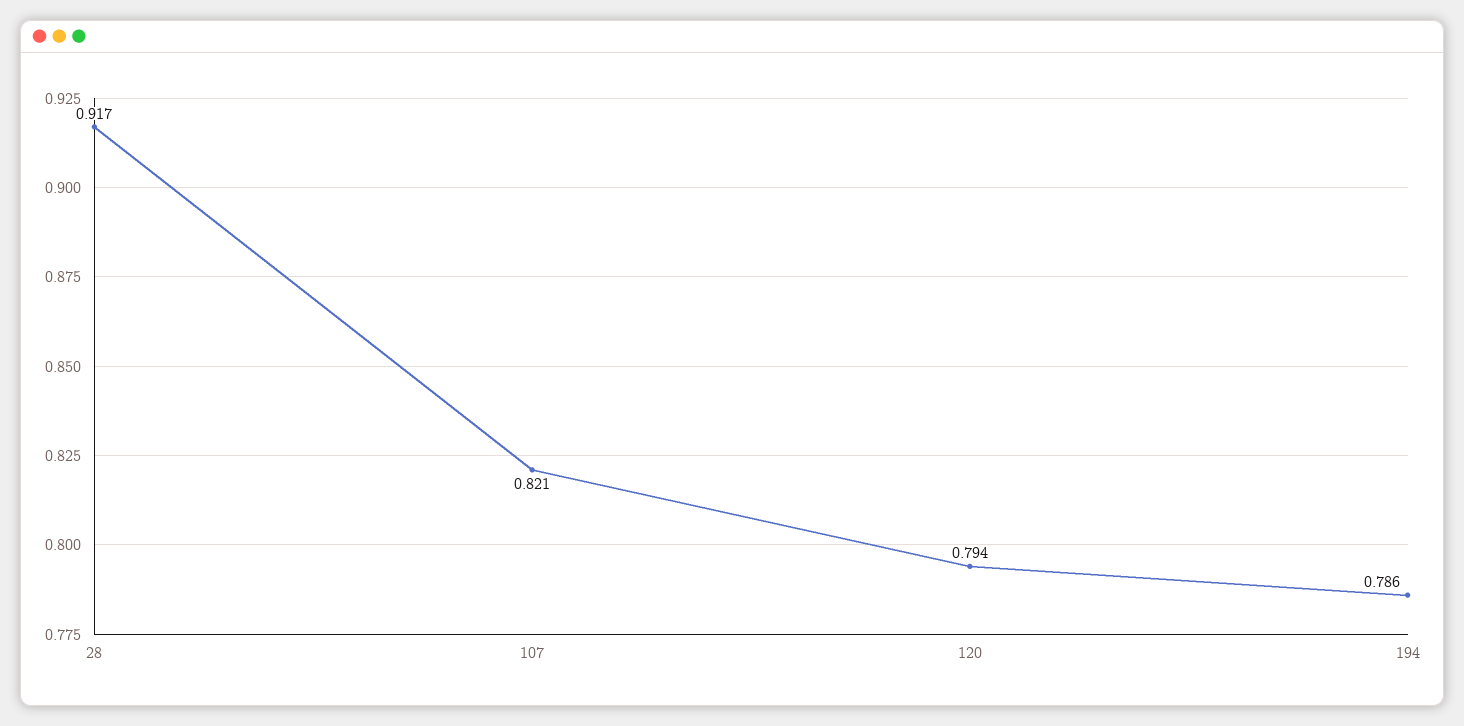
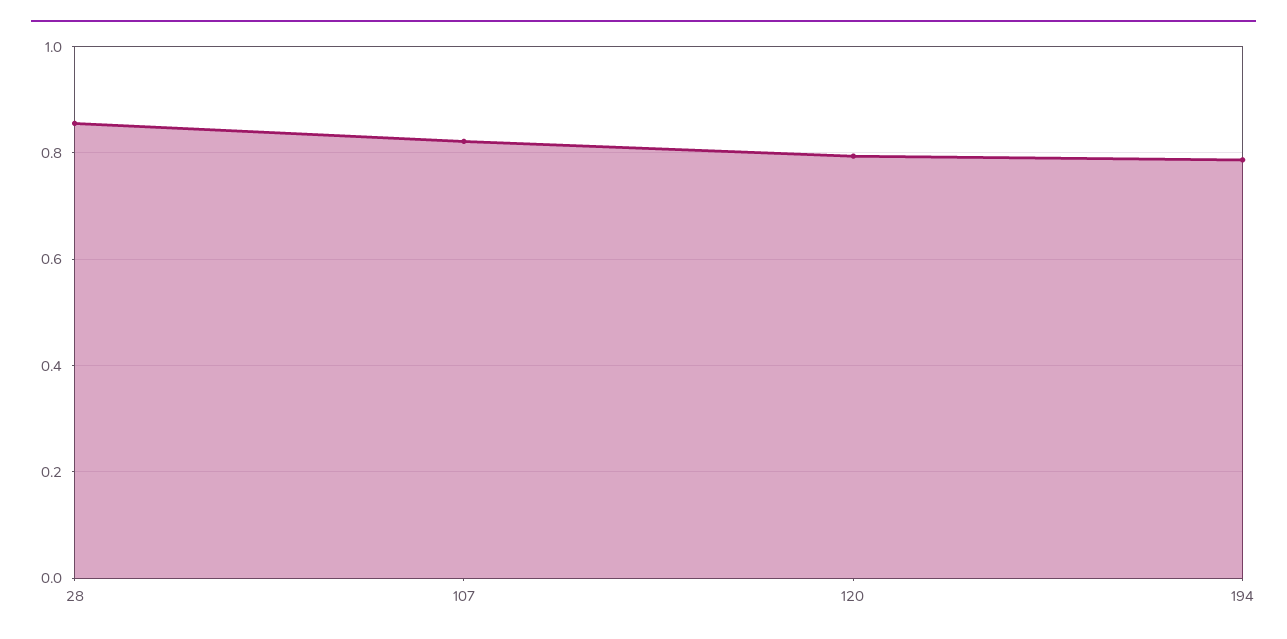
  {
-   "28": 0.917,
+   "28": 0.86,
    "107": 0.821,
    "120": 0.794,
    "194": 0.786
  }

